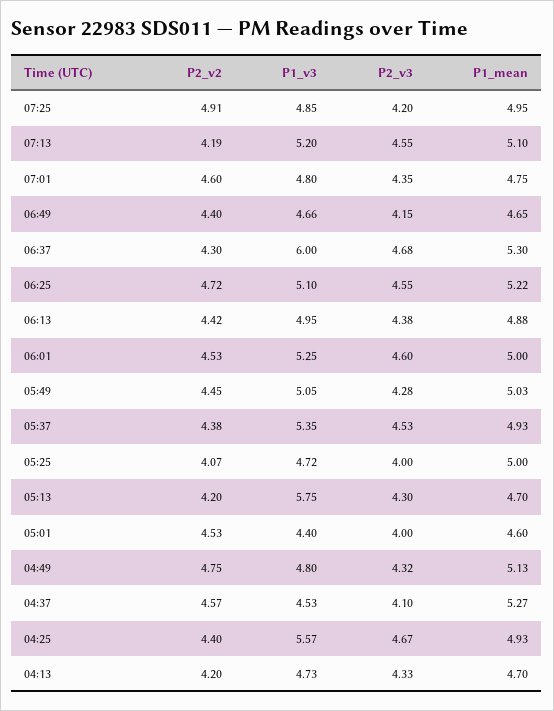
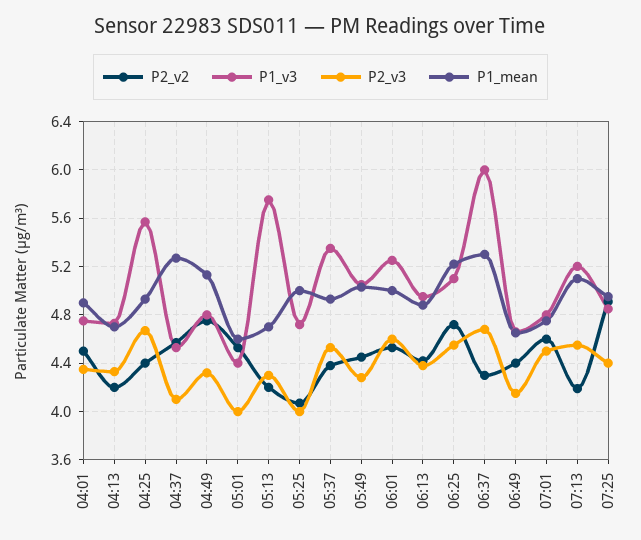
  {
    "P2_v2": {
      "07:25": 4.91,
      "07:13": 4.19,
      "07:01": 4.6,
      "06:49": 4.4,
      "06:37": 4.3,
      "06:25": 4.72,
      "06:13": 4.42,
      "06:01": 4.53,
      "05:49": 4.45,
      "05:37": 4.38,
      "05:25": 4.07,
      "05:13": 4.2,
      "05:01": 4.53,
      "04:49": 4.75,
      "04:37": 4.57,
      "04:25": 4.4,
-     "04:13": 4.2
+     "04:13": 4.2,
+     "04:01": 4.5
    },
    "P1_v3": {
      "07:25": 4.85,
      "07:13": 5.2,
      "07:01": 4.8,
      "06:49": 4.66,
      "06:37": 6,
      "06:25": 5.1,
      "06:13": 4.95,
      "06:01": 5.25,
      "05:49": 5.05,
      "05:37": 5.35,
      "05:25": 4.72,
      "05:13": 5.75,
      "05:01": 4.4,
      "04:49": 4.8,
      "04:37": 4.53,
      "04:25": 5.57,
-     "04:13": 4.73
+     "04:13": 4.73,
+     "04:01": 4.75
    },
    "P2_v3": {
-     "07:25": 4.2,
+     "07:25": 4.4,
      "07:13": 4.55,
-     "07:01": 4.35,
+     "07:01": 4.5,
      "06:49": 4.15,
      "06:37": 4.68,
      "06:25": 4.55,
      "06:13": 4.38,
      "06:01": 4.6,
      "05:49": 4.28,
      "05:37": 4.53,
      "05:25": 4,
      "05:13": 4.3,
      "05:01": 4,
      "04:49": 4.32,
      "04:37": 4.1,
      "04:25": 4.67,
-     "04:13": 4.33
+     "04:13": 4.33,
+     "04:01": 4.35
    },
    "P1_mean": {
      "07:25": 4.95,
      "07:13": 5.1,
      "07:01": 4.75,
      "06:49": 4.65,
      "06:37": 5.3,
      "06:25": 5.22,
      "06:13": 4.88,
      "06:01": 5,
      "05:49": 5.03,
      "05:37": 4.93,
      "05:25": 5,
      "05:13": 4.7,
      "05:01": 4.6,
      "04:49": 5.13,
      "04:37": 5.27,
      "04:25": 4.93,
-     "04:13": 4.7
+     "04:13": 4.7,
+     "04:01": 4.9
    }
  }

